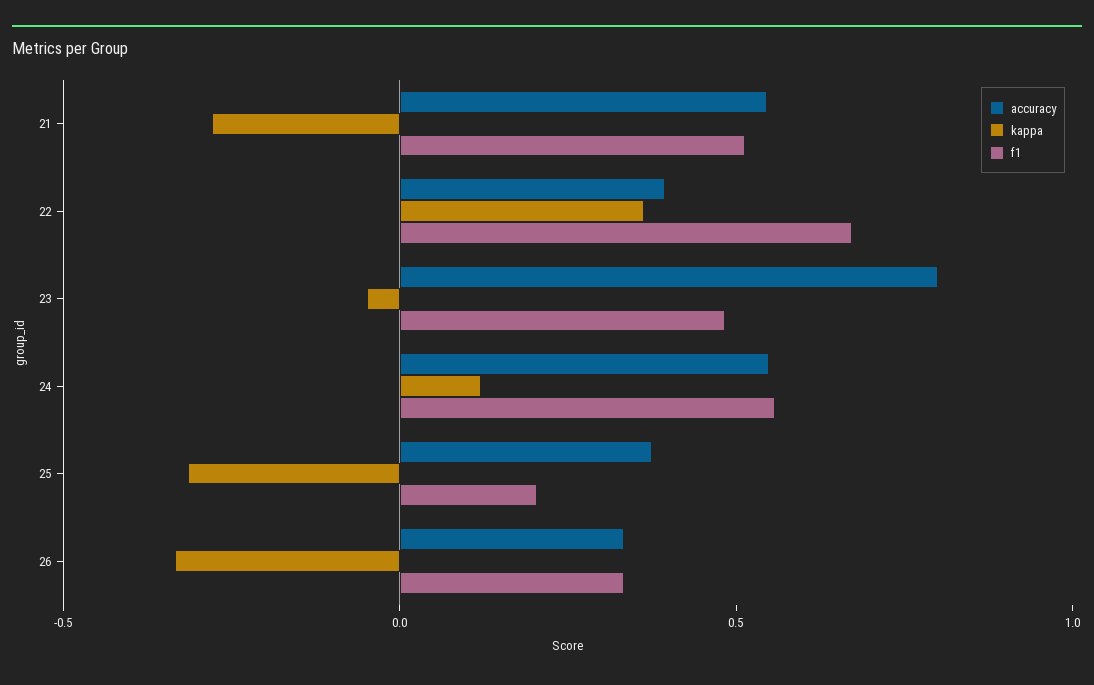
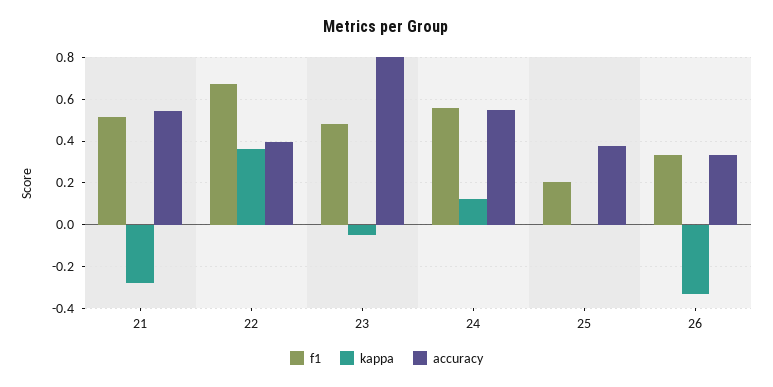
  {
    "accuracy": {
      "21": 0.55,
      "22": 0.4,
      "23": 0.8,
      "24": 0.55,
      "25": 0.4,
      "26": 0.35
    },
    "kappa": {
      "21": -0.3,
      "22": 0.35,
      "23": -0.05,
      "24": 0.1,
-     "25": -0.3,
+     "25": 0,
      "26": -0.35
    },
    "f1": {
      "21": 0.5,
      "22": 0.65,
      "23": 0.5,
      "24": 0.55,
      "25": 0.2,
      "26": 0.35
    }
  }

